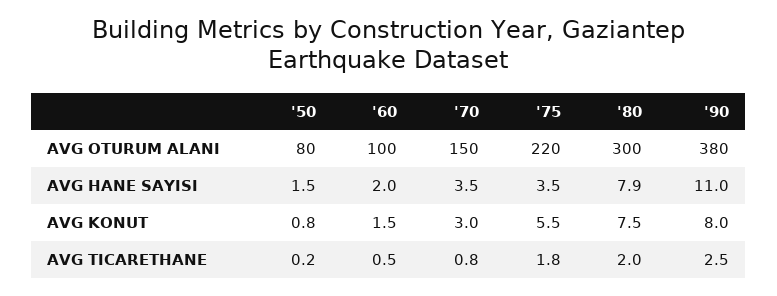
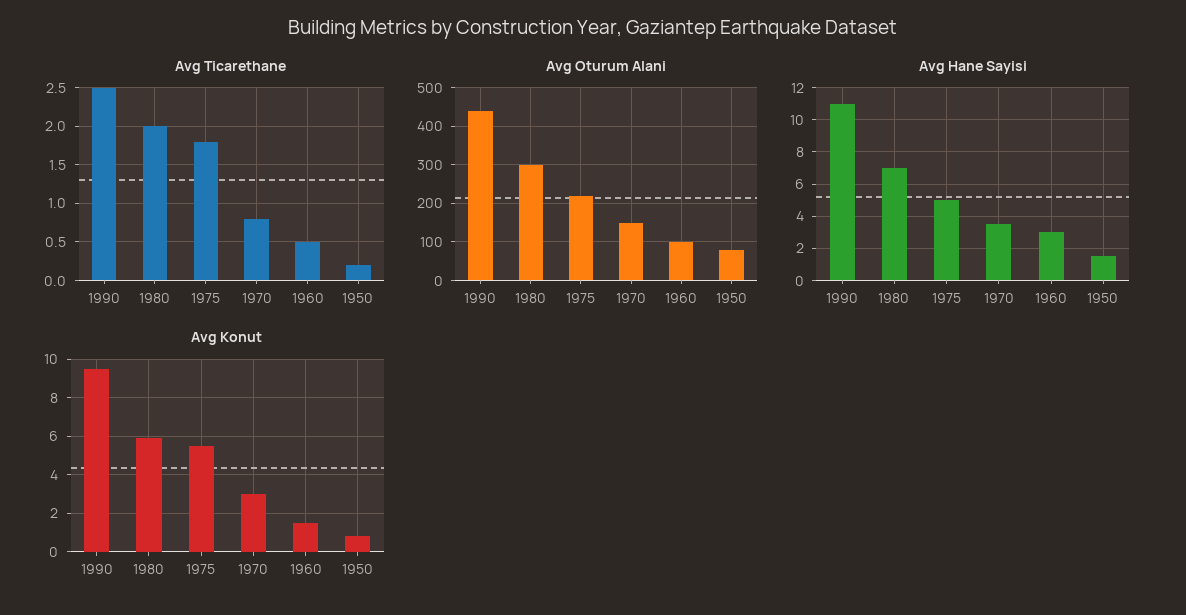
  {
    "AVG OTURUM ALANI": {
      "'50": 80,
      "'60": 100,
      "'70": 150,
      "'75": 220,
      "'80": 300,
-     "'90": 380
+     "'90": 440
    },
    "AVG HANE SAYISI": {
      "'50": 1.5,
-     "'60": 2,
+     "'60": 3,
      "'70": 3.5,
-     "'75": 3.5,
+     "'75": 5,
-     "'80": 7.9,
+     "'80": 7,
      "'90": 11
    },
    "AVG KONUT": {
      "'50": 0.8,
      "'60": 1.5,
      "'70": 3,
      "'75": 5.5,
-     "'80": 7.5,
+     "'80": 6,
-     "'90": 8
+     "'90": 9.5
    },
    "AVG TICARETHANE": {
      "'50": 0.2,
      "'60": 0.5,
      "'70": 0.8,
      "'75": 1.8,
      "'80": 2,
      "'90": 2.5
    }
  }

